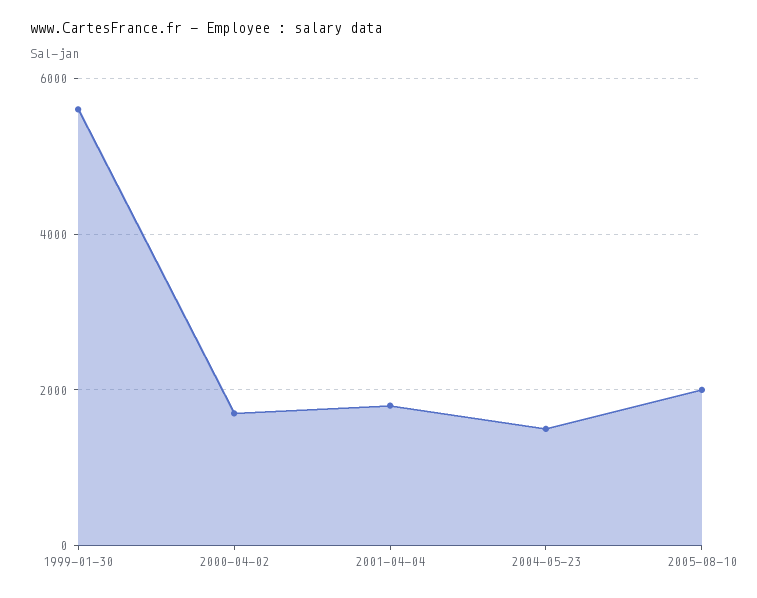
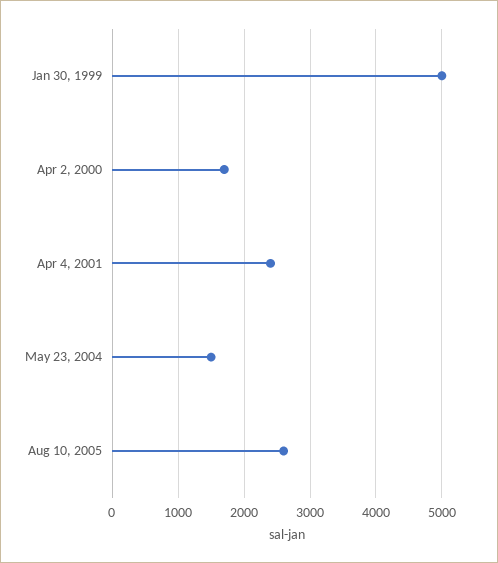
  {
-   "1999-01-30": 5600,
+   "1999-01-30": 5000,
    "2000-04-02": 1700,
-   "2001-04-04": 1800,
+   "2001-04-04": 2400,
    "2004-05-23": 1500,
-   "2005-08-10": 2000
+   "2005-08-10": 2600
  }

